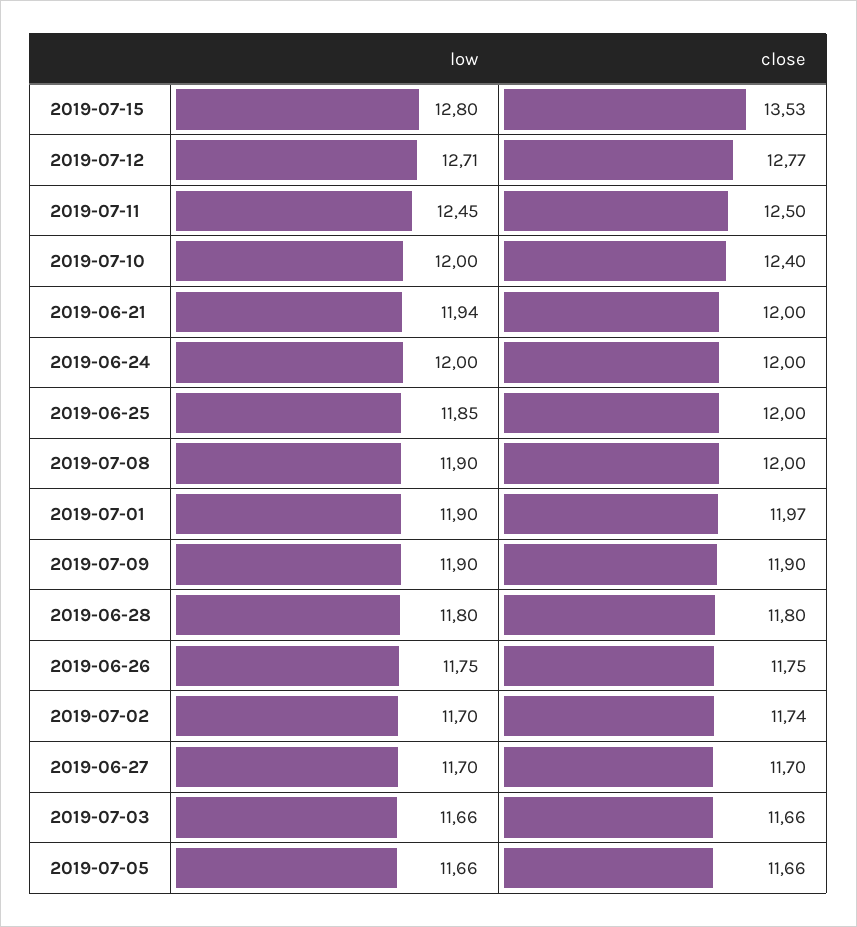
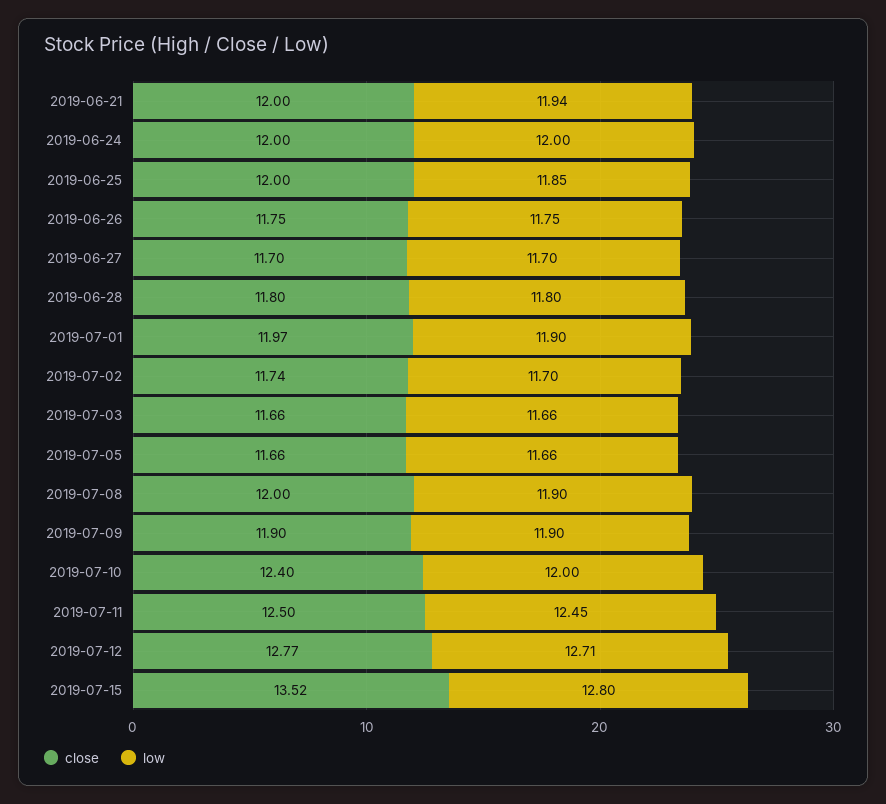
  {
    "low": {
      "2019-07-15": 12.8,
      "2019-07-12": 12.71,
      "2019-07-11": 12.45,
      "2019-07-10": 12,
      "2019-06-21": 11.94,
      "2019-06-24": 12,
      "2019-06-25": 11.85,
      "2019-07-08": 11.9,
      "2019-07-01": 11.9,
      "2019-07-09": 11.9,
      "2019-06-28": 11.8,
      "2019-06-26": 11.75,
      "2019-07-02": 11.7,
      "2019-06-27": 11.7,
      "2019-07-03": 11.66,
      "2019-07-05": 11.66
    },
    "close": {
-     "2019-07-15": 13.53,
+     "2019-07-15": 13.52,
      "2019-07-12": 12.77,
      "2019-07-11": 12.5,
      "2019-07-10": 12.4,
      "2019-06-21": 12,
      "2019-06-24": 12,
      "2019-06-25": 12,
      "2019-07-08": 12,
      "2019-07-01": 11.97,
      "2019-07-09": 11.9,
      "2019-06-28": 11.8,
      "2019-06-26": 11.75,
      "2019-07-02": 11.74,
      "2019-06-27": 11.7,
      "2019-07-03": 11.66,
      "2019-07-05": 11.66
    }
  }

